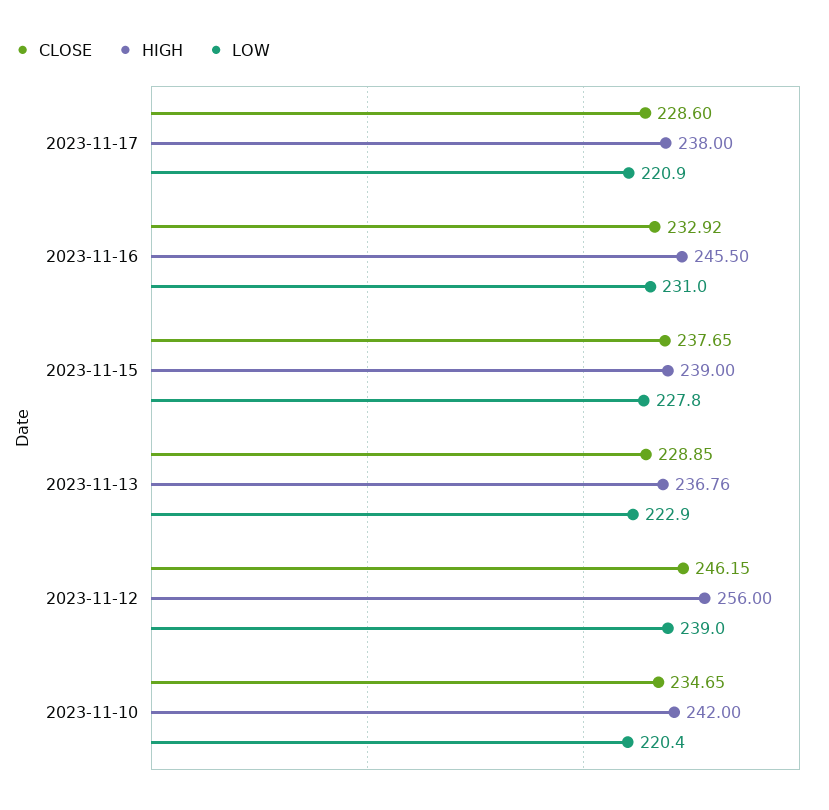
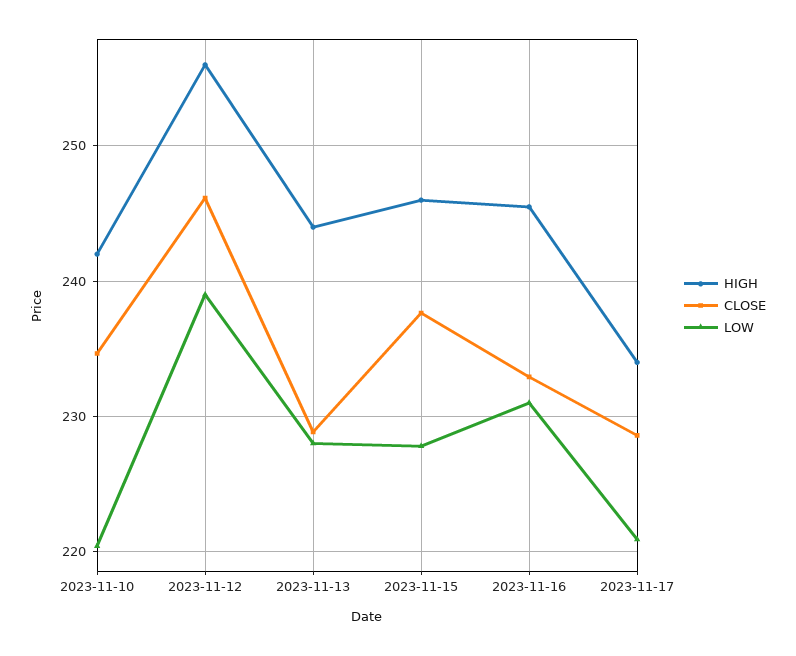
  {
    "CLOSE": {
      "2023-11-17": 228.6,
      "2023-11-16": 232.92,
      "2023-11-15": 237.65,
      "2023-11-13": 228.85,
      "2023-11-12": 246.15,
      "2023-11-10": 234.65
    },
    "HIGH": {
-     "2023-11-17": 238,
+     "2023-11-17": 234,
      "2023-11-16": 245.5,
-     "2023-11-15": 239,
+     "2023-11-15": 246,
-     "2023-11-13": 236.76,
+     "2023-11-13": 244,
      "2023-11-12": 256,
      "2023-11-10": 242
    },
    "LOW": {
      "2023-11-17": 220.9,
      "2023-11-16": 231,
      "2023-11-15": 227.8,
-     "2023-11-13": 222.9,
+     "2023-11-13": 228,
      "2023-11-12": 239,
      "2023-11-10": 220.4
    }
  }

